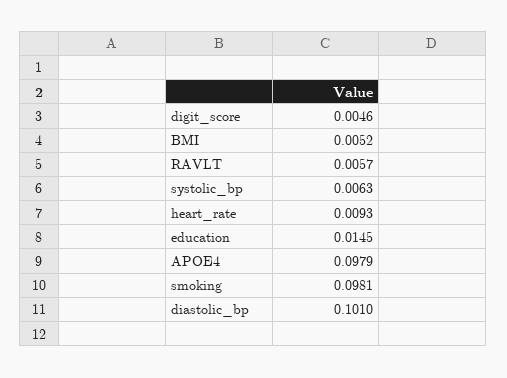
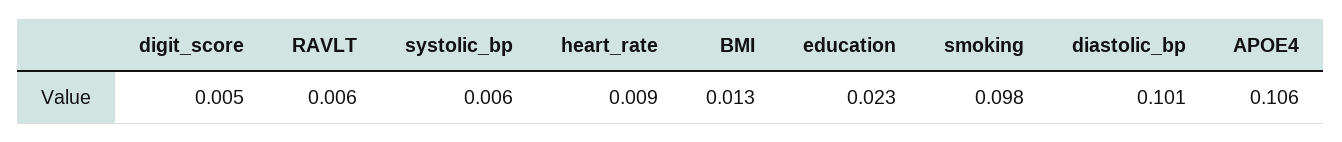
  {
    "digit_score": 0.0046,
-   "BMI": 0.0052,
+   "BMI": 0.013,
    "RAVLT": 0.0057,
    "systolic_bp": 0.0063,
    "heart_rate": 0.0093,
-   "education": 0.0145,
+   "education": 0.023,
-   "APOE4": 0.0979,
+   "APOE4": 0.106,
    "smoking": 0.0981,
    "diastolic_bp": 0.101
  }

